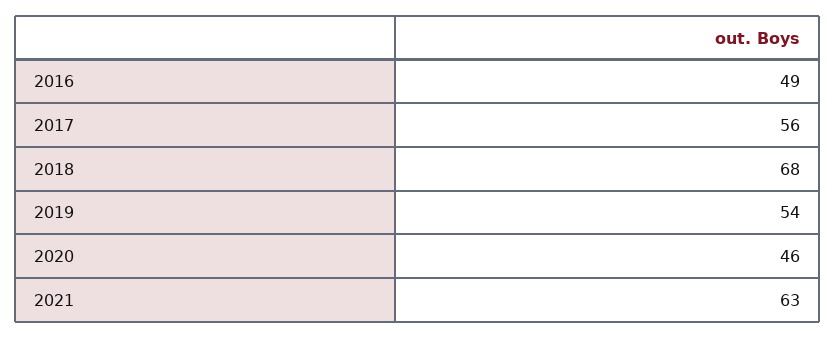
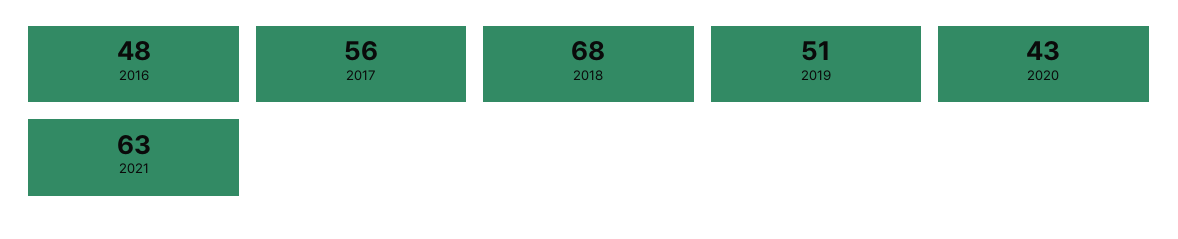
  {
-   "2016": 49,
+   "2016": 48,
    "2017": 56,
    "2018": 68,
-   "2019": 54,
+   "2019": 51,
-   "2020": 46,
+   "2020": 43,
    "2021": 63
  }

